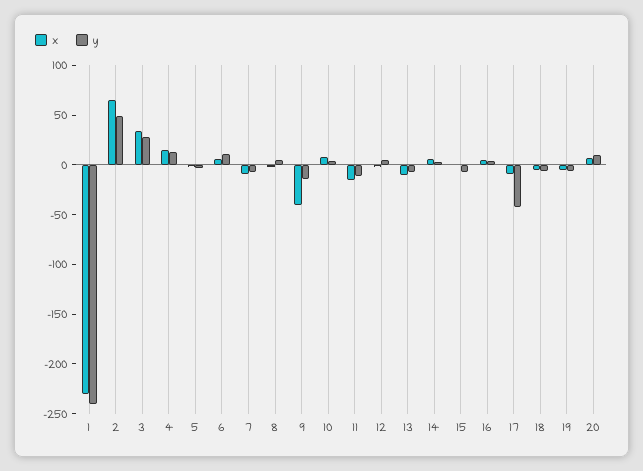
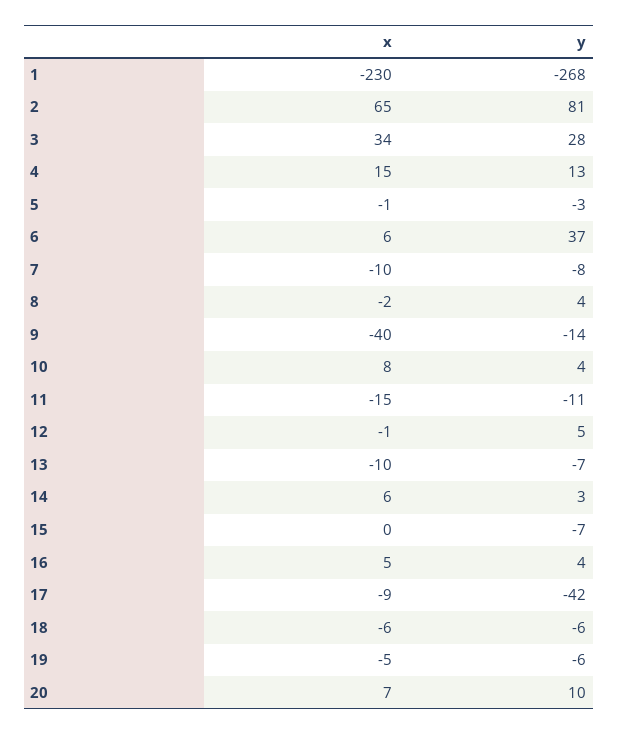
  {
    "x": {
      "1": -230,
      "2": 65,
      "3": 34,
      "4": 15,
      "5": -1,
      "6": 6,
      "7": -10,
      "8": -2,
      "9": -40,
      "10": 8,
      "11": -15,
      "12": -1,
      "13": -10,
      "14": 6,
      "15": 0,
      "16": 5,
      "17": -9,
      "18": -6,
      "19": -5,
      "20": 7
    },
    "y": {
-     "1": -240,
+     "1": -268,
-     "2": 50,
+     "2": 81,
      "3": 28,
      "4": 13,
      "5": -3,
-     "6": 10,
+     "6": 37,
      "7": -8,
      "8": 4,
      "9": -14,
      "10": 4,
      "11": -11,
      "12": 5,
      "13": -7,
      "14": 3,
      "15": -7,
      "16": 4,
      "17": -42,
      "18": -6,
      "19": -6,
      "20": 10
    }
  }

